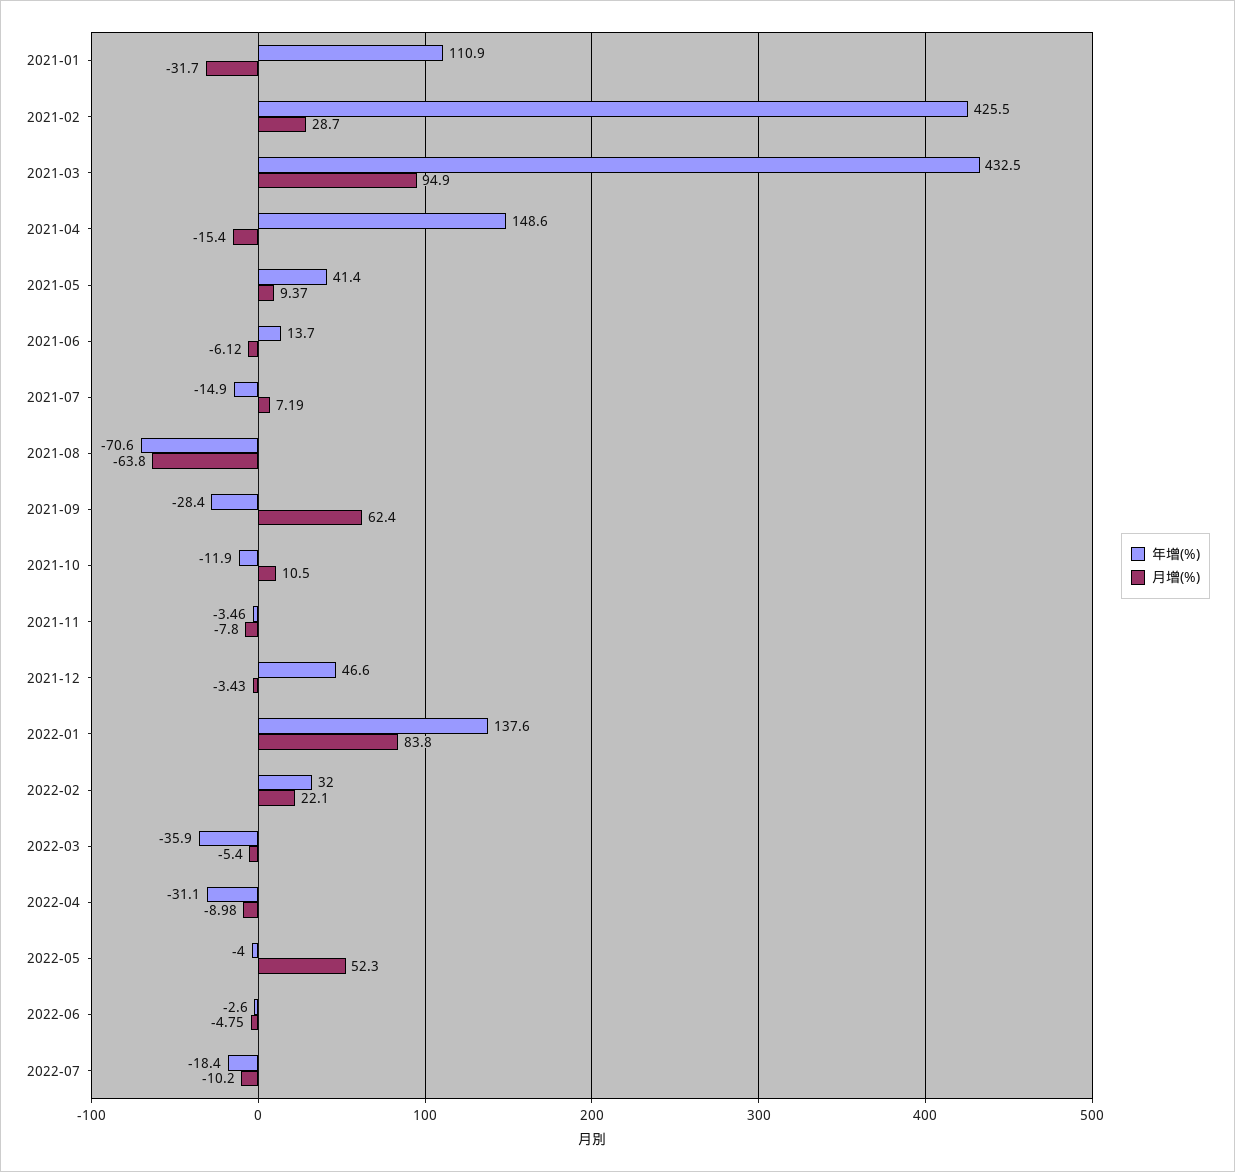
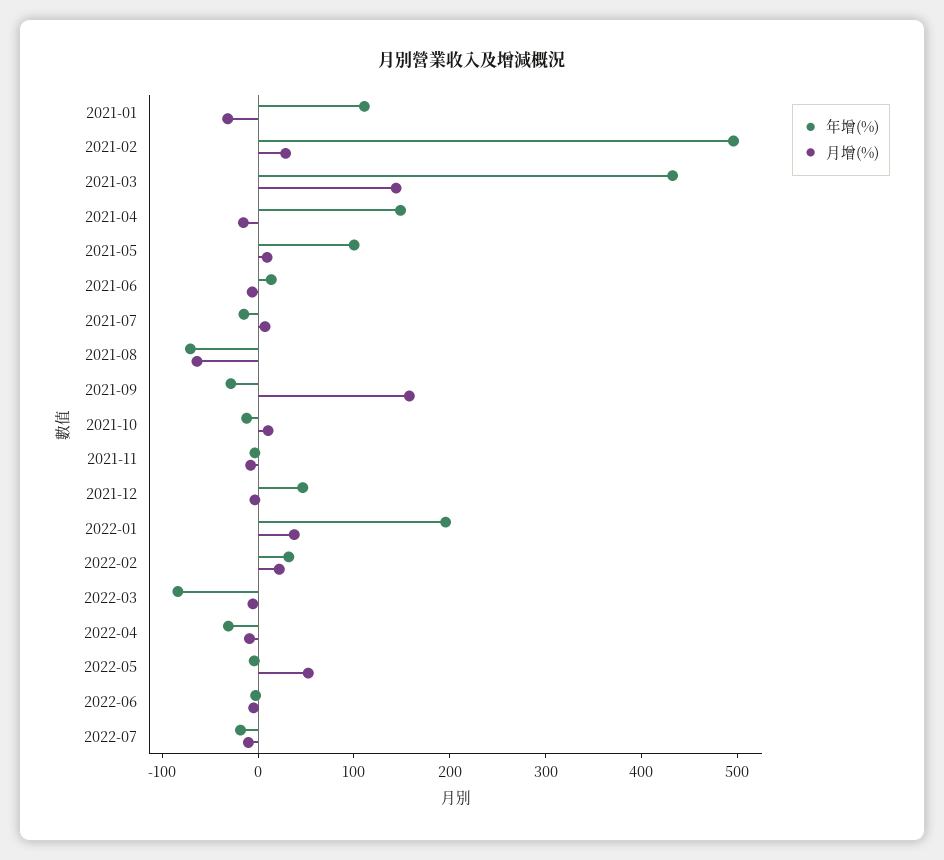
  {
    "年增(%)": {
      "2021-01": 110.9,
-     "2021-02": 425.5,
+     "2021-02": 500,
      "2021-03": 432.5,
      "2021-04": 148.6,
-     "2021-05": 41.4,
+     "2021-05": 100,
      "2021-06": 13.7,
      "2021-07": -14.9,
      "2021-08": -70.6,
      "2021-09": -28.4,
      "2021-10": -11.9,
      "2021-11": -3.46,
      "2021-12": 46.6,
-     "2022-01": 137.6,
+     "2022-01": 200,
      "2022-02": 32,
-     "2022-03": -35.9,
+     "2022-03": -80,
      "2022-04": -31.1,
      "2022-05": -4,
      "2022-06": -2.6,
      "2022-07": -18.4
    },
    "月增(%)": {
      "2021-01": -31.7,
      "2021-02": 28.7,
-     "2021-03": 94.9,
+     "2021-03": 140,
      "2021-04": -15.4,
      "2021-05": 9.37,
      "2021-06": -6.12,
      "2021-07": 7.19,
      "2021-08": -63.8,
-     "2021-09": 62.4,
+     "2021-09": 160,
      "2021-10": 10.5,
      "2021-11": -7.8,
      "2021-12": -3.43,
-     "2022-01": 83.8,
+     "2022-01": 40,
      "2022-02": 22.1,
      "2022-03": -5.4,
      "2022-04": -8.98,
      "2022-05": 52.3,
      "2022-06": -4.75,
      "2022-07": -10.2
    }
  }

